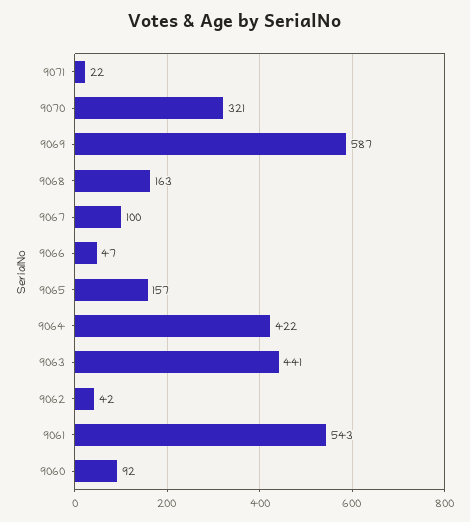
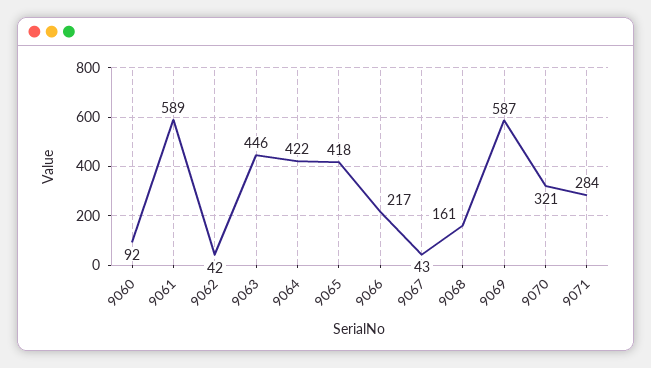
  {
-   "9071": 22,
+   "9071": 284,
    "9070": 321,
    "9069": 587,
-   "9068": 163,
+   "9068": 161,
-   "9067": 100,
+   "9067": 43,
-   "9066": 47,
+   "9066": 217,
-   "9065": 157,
+   "9065": 418,
    "9064": 422,
-   "9063": 441,
+   "9063": 446,
    "9062": 42,
-   "9061": 543,
+   "9061": 589,
    "9060": 92
  }

